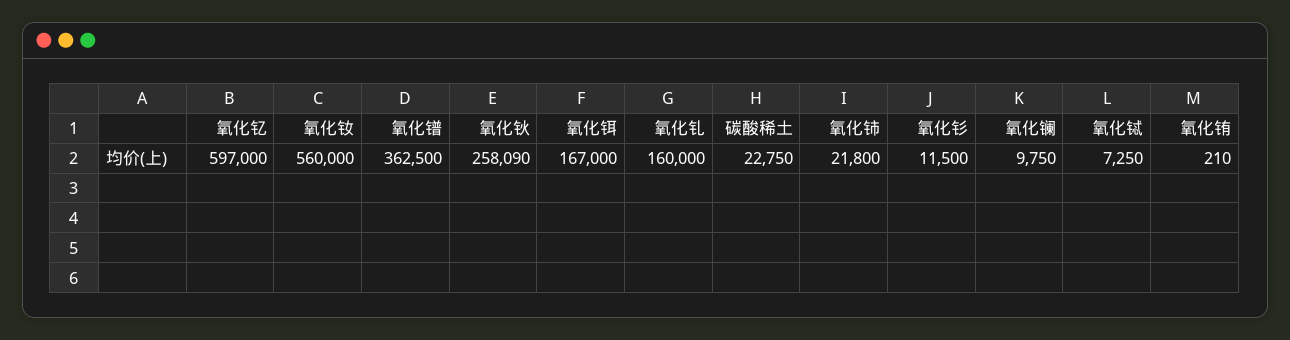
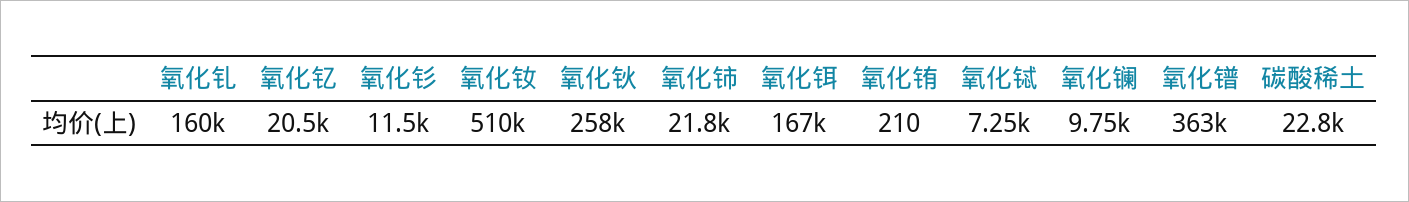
  {
-   "氧化钇": 597000,
+   "氧化钇": 20500,
-   "氧化钕": 560000,
+   "氧化钕": 510000,
    "氧化镨": 362500,
    "氧化钬": 258090,
    "氧化铒": 167000,
    "氧化钆": 160000,
    "碳酸稀土": 22750,
    "氧化铈": 21800,
    "氧化钐": 11500,
    "氧化镧": 9750,
    "氧化铽": 7250,
    "氧化铕": 210
  }

